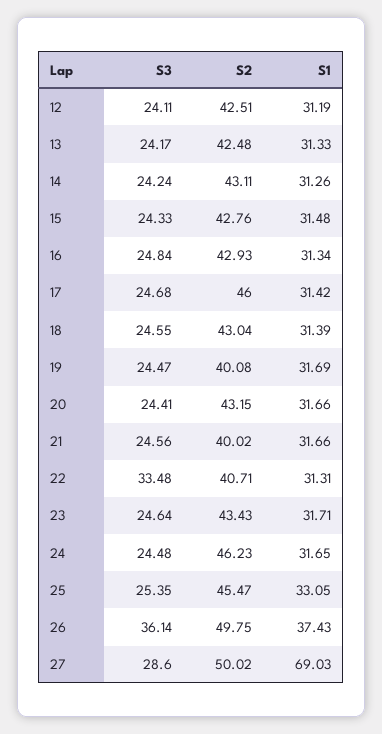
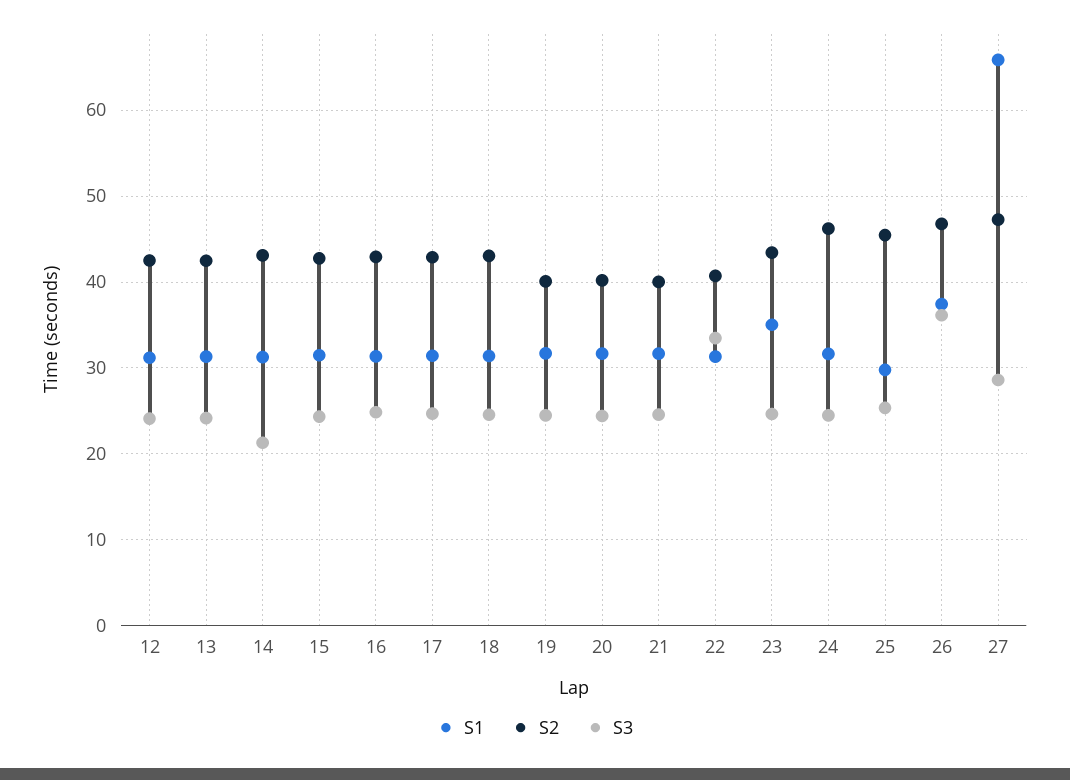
  {
    "S3": {
      "12": 24.11,
      "13": 24.17,
-     "14": 24.24,
+     "14": 21,
      "15": 24.33,
      "16": 24.84,
      "17": 24.68,
      "18": 24.55,
      "19": 24.47,
      "20": 24.41,
      "21": 24.56,
      "22": 33.48,
      "23": 24.64,
      "24": 24.48,
      "25": 25.35,
      "26": 36.14,
      "27": 28.6
    },
    "S2": {
      "12": 42.51,
      "13": 42.48,
      "14": 43.11,
      "15": 42.76,
      "16": 42.93,
-     "17": 46,
+     "17": 43,
      "18": 43.04,
      "19": 40.08,
-     "20": 43.15,
+     "20": 40,
      "21": 40.02,
      "22": 40.71,
      "23": 43.43,
      "24": 46.23,
      "25": 45.47,
-     "26": 49.75,
+     "26": 47,
-     "27": 50.02
+     "27": 47
    },
    "S1": {
      "12": 31.19,
      "13": 31.33,
      "14": 31.26,
      "15": 31.48,
      "16": 31.34,
      "17": 31.42,
      "18": 31.39,
      "19": 31.69,
      "20": 31.66,
      "21": 31.66,
      "22": 31.31,
-     "23": 31.71,
+     "23": 35,
      "24": 31.65,
-     "25": 33.05,
+     "25": 30,
      "26": 37.43,
-     "27": 69.03
+     "27": 66
    }
  }

